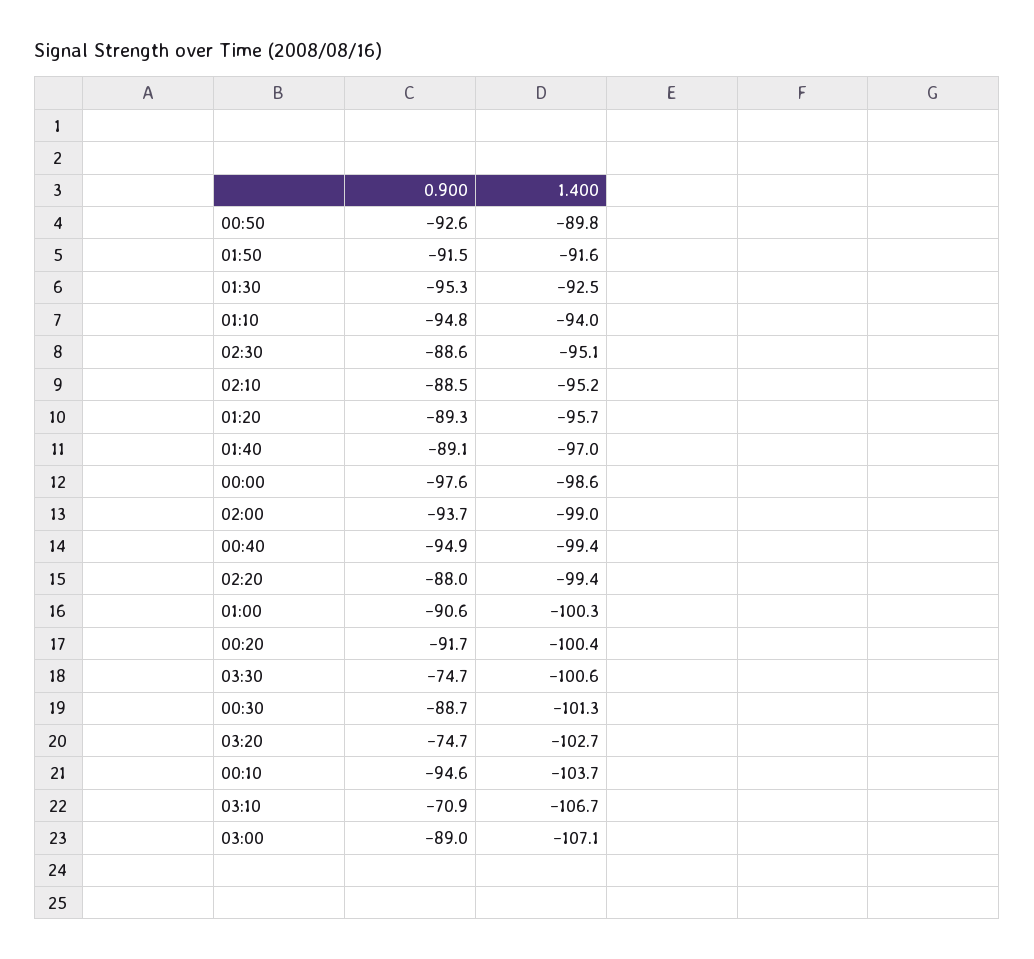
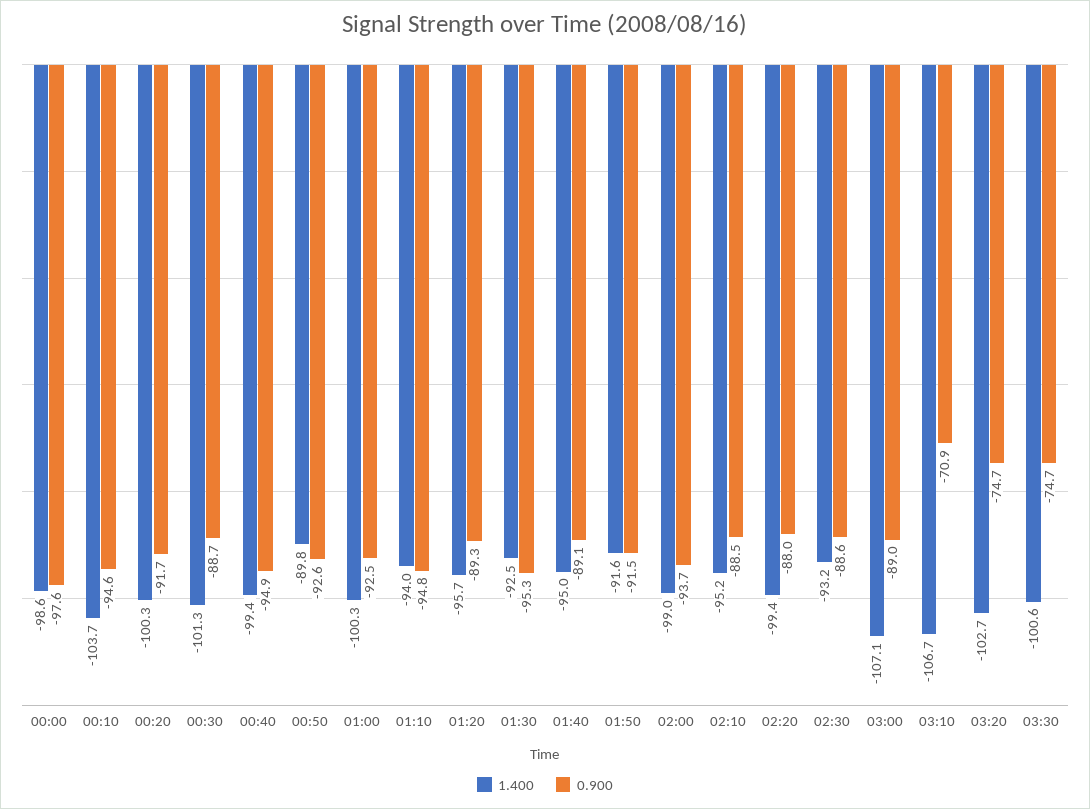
  {
    "0.900": {
      "00:50": -92.6,
      "01:50": -91.5,
      "01:30": -95.3,
      "01:10": -94.8,
      "02:30": -88.6,
      "02:10": -88.5,
      "01:20": -89.3,
      "01:40": -89.1,
      "00:00": -97.6,
      "02:00": -93.7,
      "00:40": -94.9,
      "02:20": -88,
-     "01:00": -90.6,
+     "01:00": -92.5,
      "00:20": -91.7,
      "03:30": -74.7,
      "00:30": -88.7,
      "03:20": -74.7,
      "00:10": -94.6,
      "03:10": -70.9,
      "03:00": -89
    },
    "1.400": {
      "00:50": -89.8,
      "01:50": -91.6,
      "01:30": -92.5,
      "01:10": -94,
-     "02:30": -95.1,
+     "02:30": -93.2,
      "02:10": -95.2,
      "01:20": -95.7,
-     "01:40": -97,
+     "01:40": -95,
      "00:00": -98.6,
      "02:00": -99,
      "00:40": -99.4,
      "02:20": -99.4,
      "01:00": -100.3,
-     "00:20": -100.4,
+     "00:20": -100.3,
      "03:30": -100.6,
      "00:30": -101.3,
      "03:20": -102.7,
      "00:10": -103.7,
      "03:10": -106.7,
      "03:00": -107.1
    }
  }

